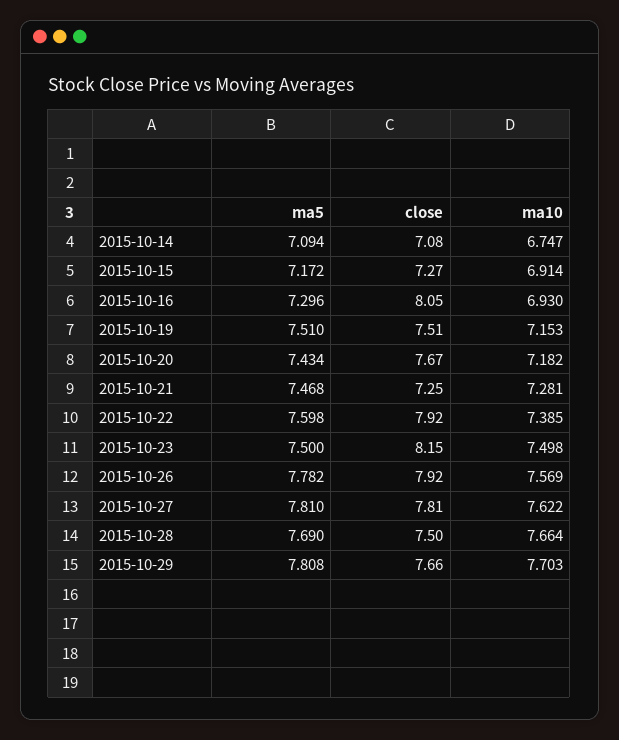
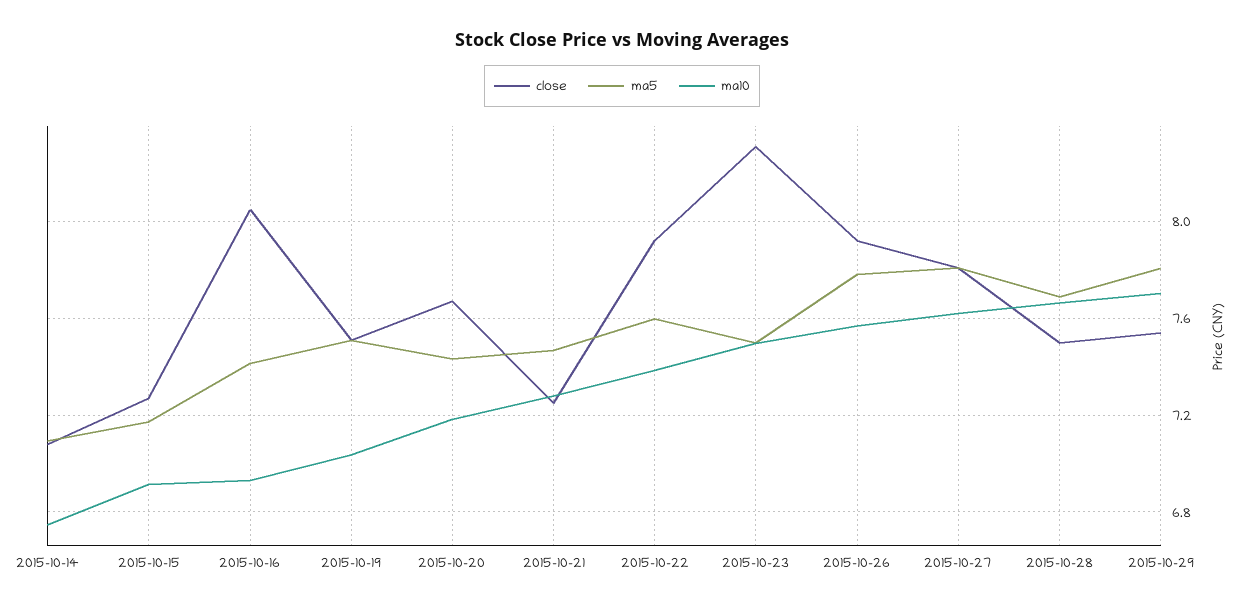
  {
    "ma5": {
      "2015-10-14": 7.094,
      "2015-10-15": 7.172,
-     "2015-10-16": 7.296,
+     "2015-10-16": 7.4,
      "2015-10-19": 7.51,
      "2015-10-20": 7.434,
      "2015-10-21": 7.468,
      "2015-10-22": 7.598,
      "2015-10-23": 7.5,
      "2015-10-26": 7.782,
      "2015-10-27": 7.81,
      "2015-10-28": 7.69,
      "2015-10-29": 7.808
    },
    "close": {
      "2015-10-14": 7.08,
      "2015-10-15": 7.27,
      "2015-10-16": 8.05,
      "2015-10-19": 7.51,
      "2015-10-20": 7.67,
      "2015-10-21": 7.25,
      "2015-10-22": 7.92,
-     "2015-10-23": 8.15,
+     "2015-10-23": 8.3,
      "2015-10-26": 7.92,
      "2015-10-27": 7.81,
      "2015-10-28": 7.5,
-     "2015-10-29": 7.66
+     "2015-10-29": 7.55
    },
    "ma10": {
      "2015-10-14": 6.747,
      "2015-10-15": 6.914,
      "2015-10-16": 6.93,
-     "2015-10-19": 7.153,
+     "2015-10-19": 7.05,
      "2015-10-20": 7.182,
      "2015-10-21": 7.281,
      "2015-10-22": 7.385,
      "2015-10-23": 7.498,
      "2015-10-26": 7.569,
      "2015-10-27": 7.622,
      "2015-10-28": 7.664,
      "2015-10-29": 7.703
    }
  }

